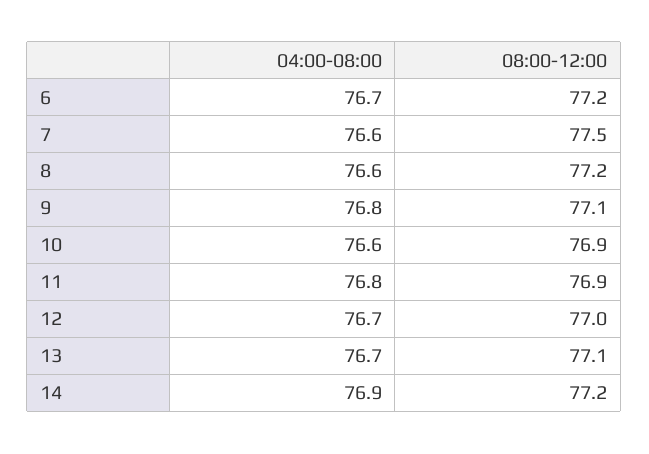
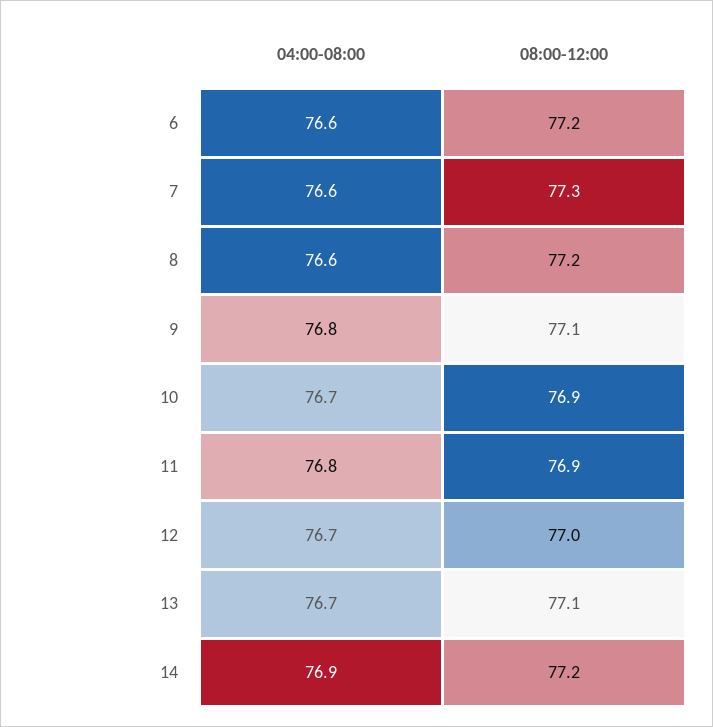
  {
    "04:00-08:00": {
-     "6": 76.7,
+     "6": 76.6,
      "7": 76.6,
      "8": 76.6,
      "9": 76.8,
-     "10": 76.6,
+     "10": 76.7,
      "11": 76.8,
      "12": 76.7,
      "13": 76.7,
      "14": 76.9
    },
    "08:00-12:00": {
      "6": 77.2,
-     "7": 77.5,
+     "7": 77.3,
      "8": 77.2,
      "9": 77.1,
      "10": 76.9,
      "11": 76.9,
      "12": 77,
      "13": 77.1,
      "14": 77.2
    }
  }

